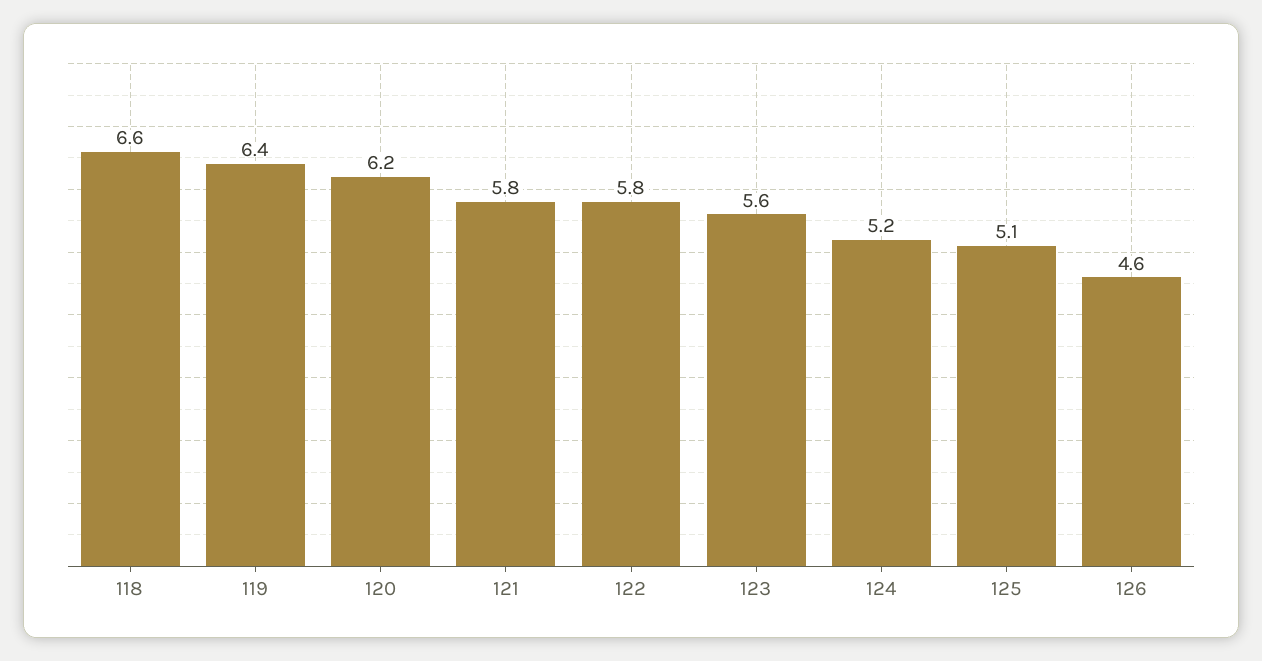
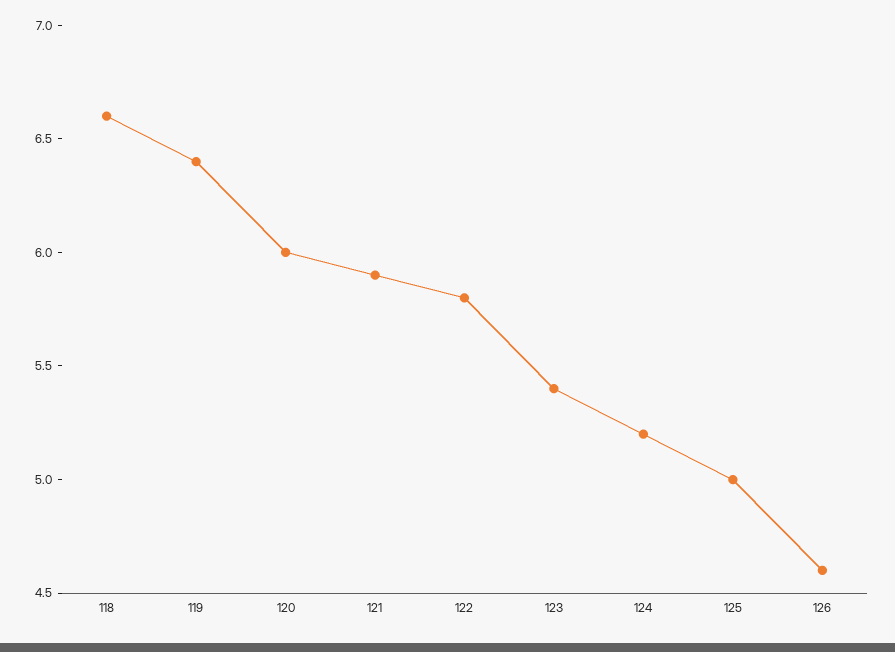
  {
    "118": 6.6,
    "119": 6.4,
-   "120": 6.2,
+   "120": 6,
-   "121": 5.8,
+   "121": 5.9,
    "122": 5.8,
-   "123": 5.6,
+   "123": 5.4,
    "124": 5.2,
-   "125": 5.1,
+   "125": 5,
    "126": 4.6
  }

